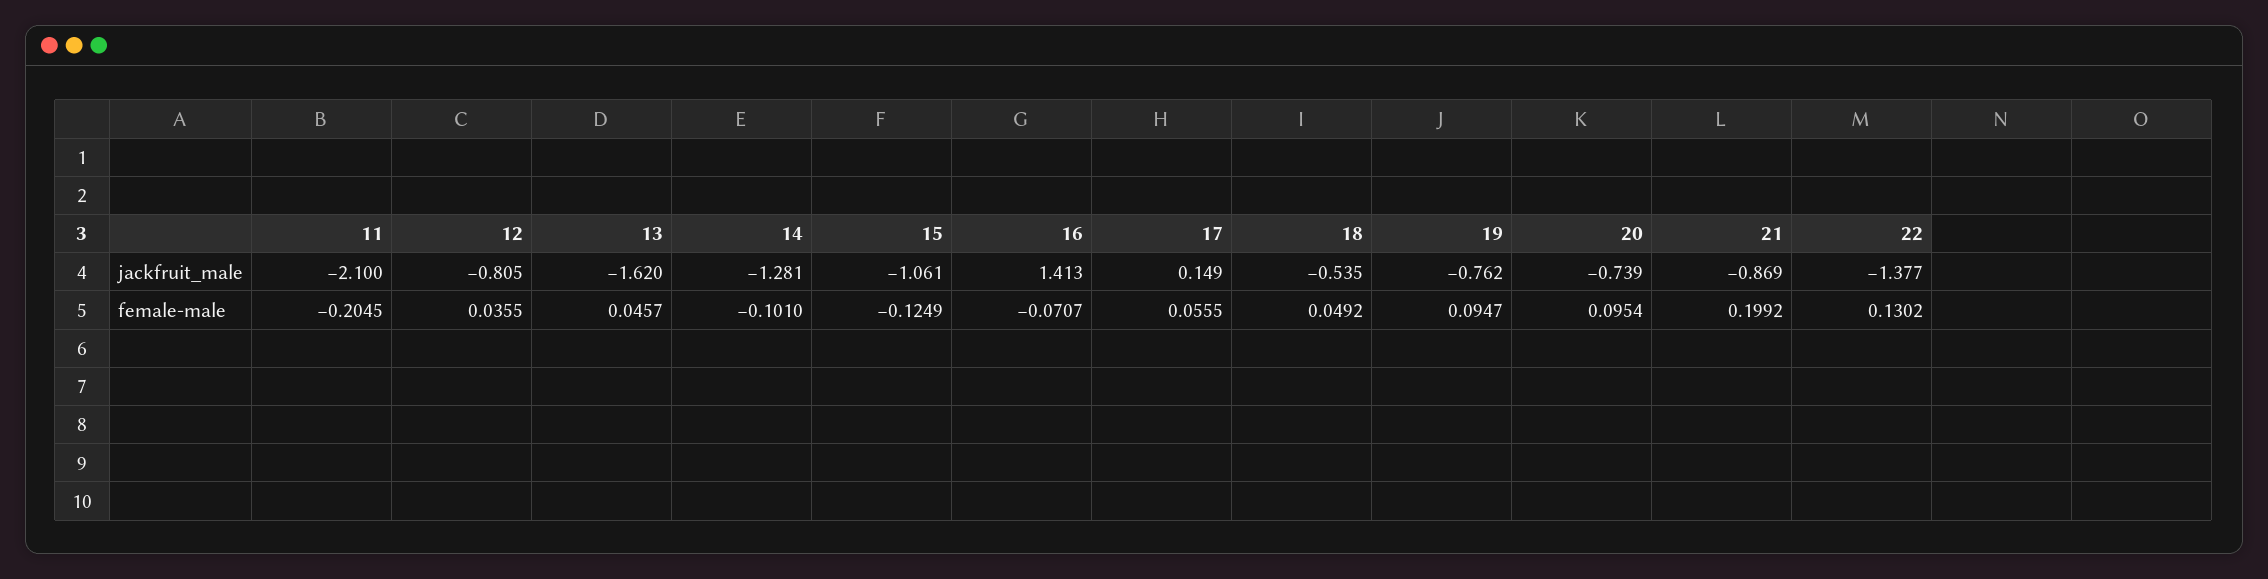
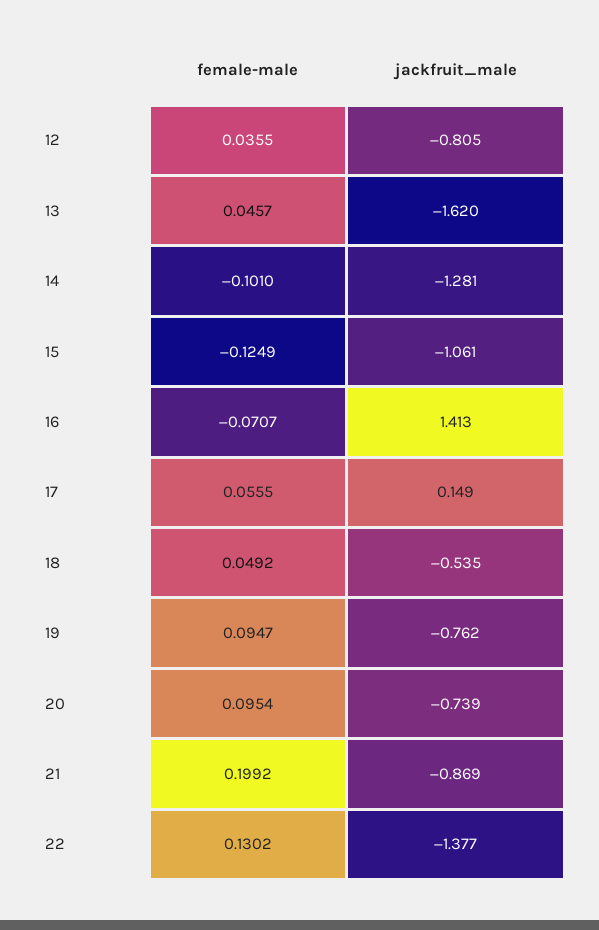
  {
-   "11": {
-     "jackfruit_male": -2.1,
-     "female-male": -0.2045
-   },
    "12": {
      "jackfruit_male": -0.805,
      "female-male": 0.0355
    },
    "13": {
      "jackfruit_male": -1.62,
      "female-male": 0.0457
    },
    "14": {
      "jackfruit_male": -1.281,
      "female-male": -0.101
    },
    "15": {
      "jackfruit_male": -1.061,
      "female-male": -0.1249
    },
    "16": {
      "jackfruit_male": 1.413,
      "female-male": -0.0707
    },
    "17": {
      "jackfruit_male": 0.149,
      "female-male": 0.0555
    },
    "18": {
      "jackfruit_male": -0.535,
      "female-male": 0.0492
    },
    "19": {
      "jackfruit_male": -0.762,
      "female-male": 0.0947
    },
    "20": {
      "jackfruit_male": -0.739,
      "female-male": 0.0954
    },
    "21": {
      "jackfruit_male": -0.869,
      "female-male": 0.1992
    },
    "22": {
      "jackfruit_male": -1.377,
      "female-male": 0.1302
    }
  }

